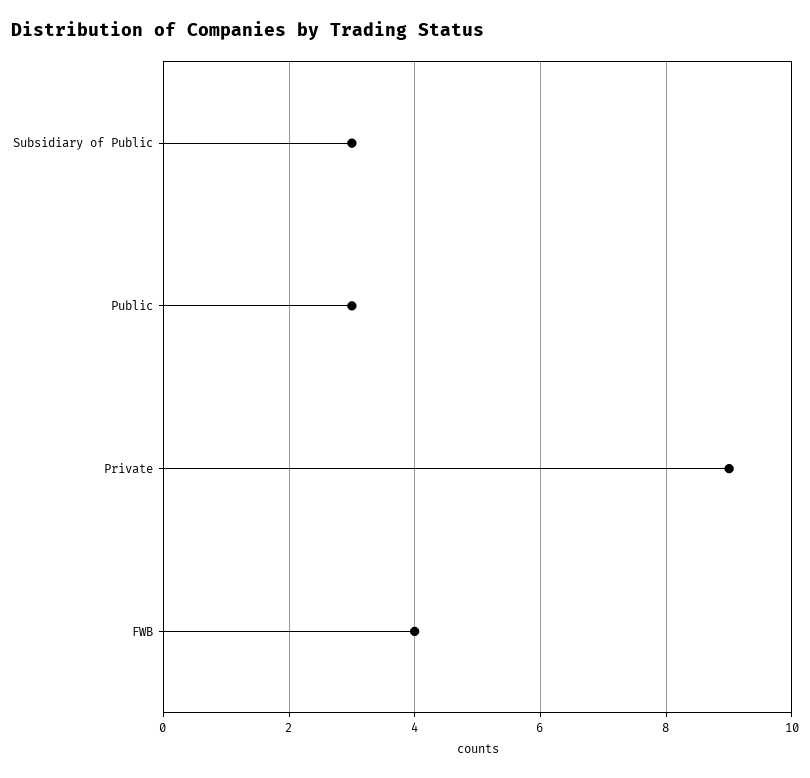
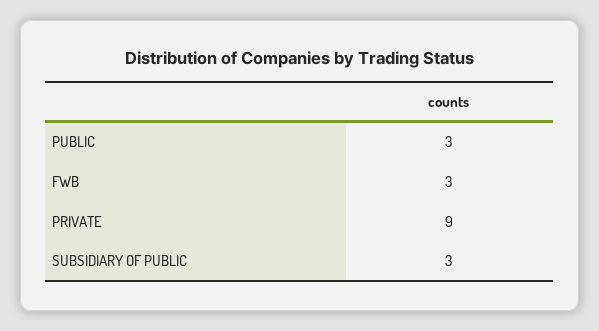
  {
    "Subsidiary of Public": 3,
    "Public": 3,
    "Private": 9,
-   "FWB": 4
+   "FWB": 3
  }

